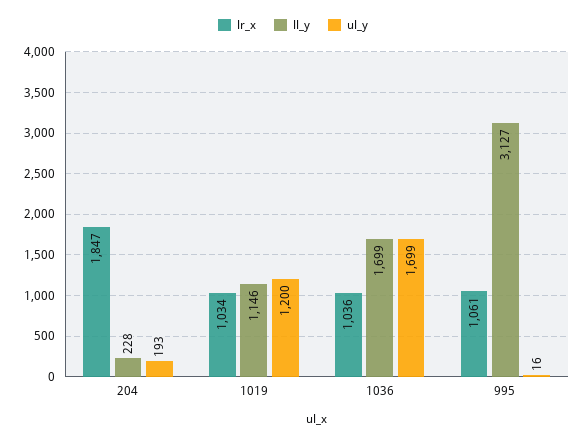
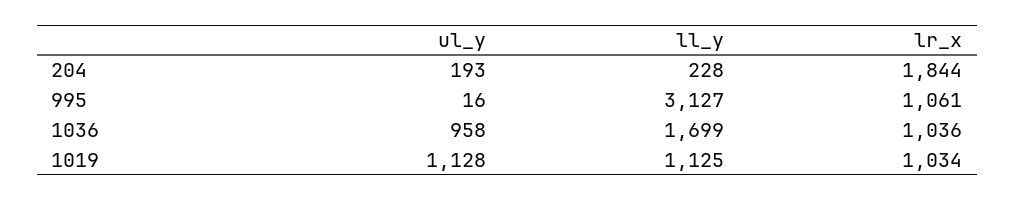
  {
    "lr_x": {
-     "204": 1847,
+     "204": 1844,
      "1019": 1034,
      "1036": 1036,
      "995": 1061
    },
    "ll_y": {
      "204": 228,
-     "1019": 1146,
+     "1019": 1125,
      "1036": 1699,
      "995": 3127
    },
    "ul_y": {
      "204": 193,
-     "1019": 1200,
+     "1019": 1128,
-     "1036": 1699,
+     "1036": 958,
      "995": 16
    }
  }

